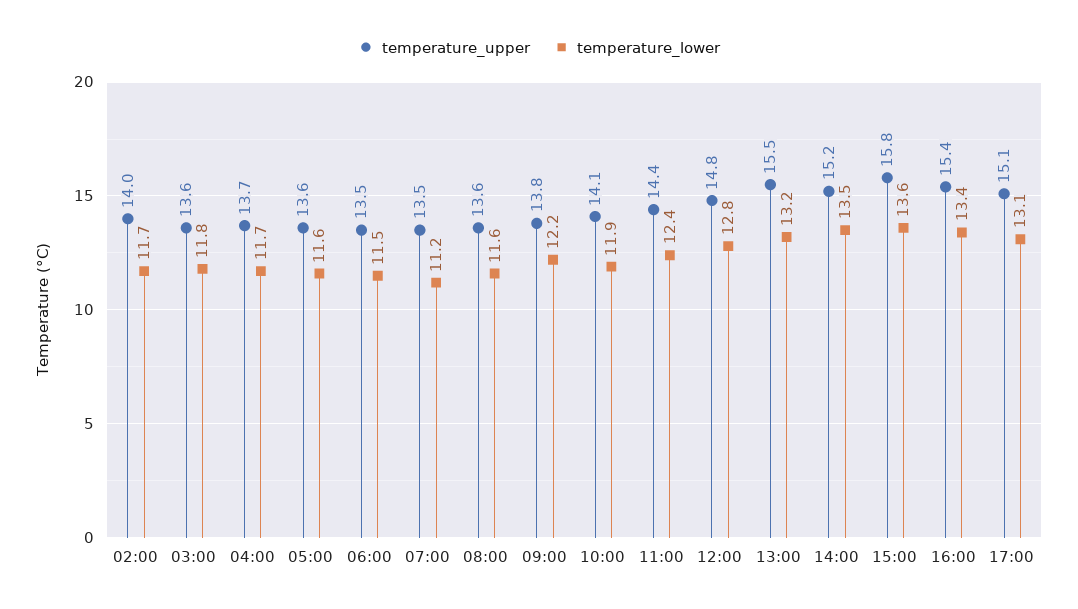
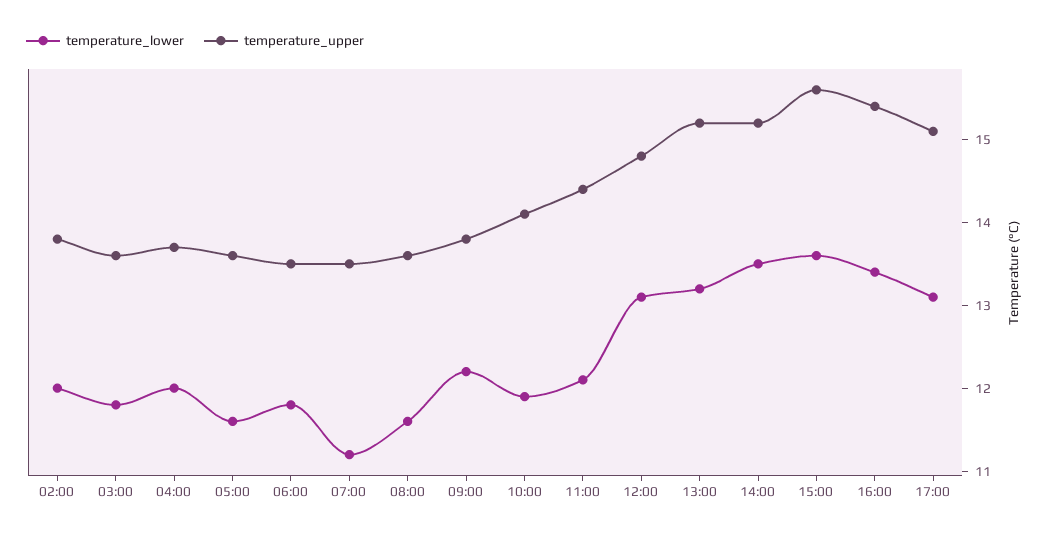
  {
    "temperature_upper": {
-     "02:00": 14,
+     "02:00": 13.8,
      "03:00": 13.6,
      "04:00": 13.7,
      "05:00": 13.6,
      "06:00": 13.5,
      "07:00": 13.5,
      "08:00": 13.6,
      "09:00": 13.8,
      "10:00": 14.1,
      "11:00": 14.4,
      "12:00": 14.8,
-     "13:00": 15.5,
+     "13:00": 15.2,
      "14:00": 15.2,
-     "15:00": 15.8,
+     "15:00": 15.6,
      "16:00": 15.4,
      "17:00": 15.1
    },
    "temperature_lower": {
-     "02:00": 11.7,
+     "02:00": 12,
      "03:00": 11.8,
-     "04:00": 11.7,
+     "04:00": 12,
      "05:00": 11.6,
-     "06:00": 11.5,
+     "06:00": 11.8,
      "07:00": 11.2,
      "08:00": 11.6,
      "09:00": 12.2,
      "10:00": 11.9,
-     "11:00": 12.4,
+     "11:00": 12.1,
-     "12:00": 12.8,
+     "12:00": 13.1,
      "13:00": 13.2,
      "14:00": 13.5,
      "15:00": 13.6,
      "16:00": 13.4,
      "17:00": 13.1
    }
  }

